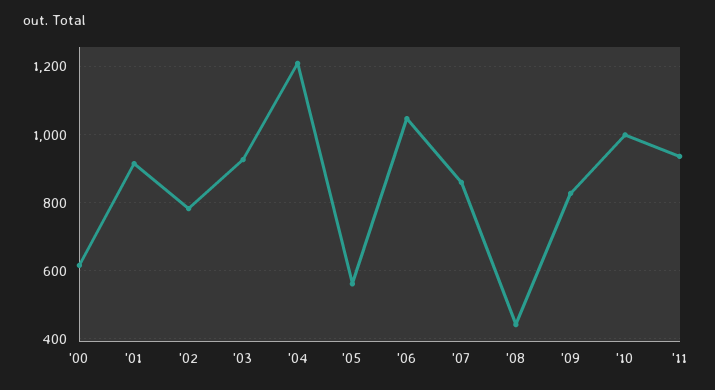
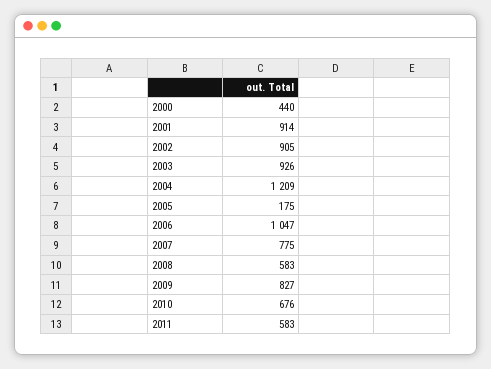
  {
-   "'00": 620,
+   "'00": 440,
    "'01": 914,
-   "'02": 780,
+   "'02": 905,
    "'03": 926,
    "'04": 1209,
-   "'05": 560,
+   "'05": 175,
    "'06": 1047,
-   "'07": 860,
+   "'07": 775,
-   "'08": 440,
+   "'08": 583,
    "'09": 827,
-   "'10": 1000,
+   "'10": 676,
-   "'11": 940
+   "'11": 583
  }

